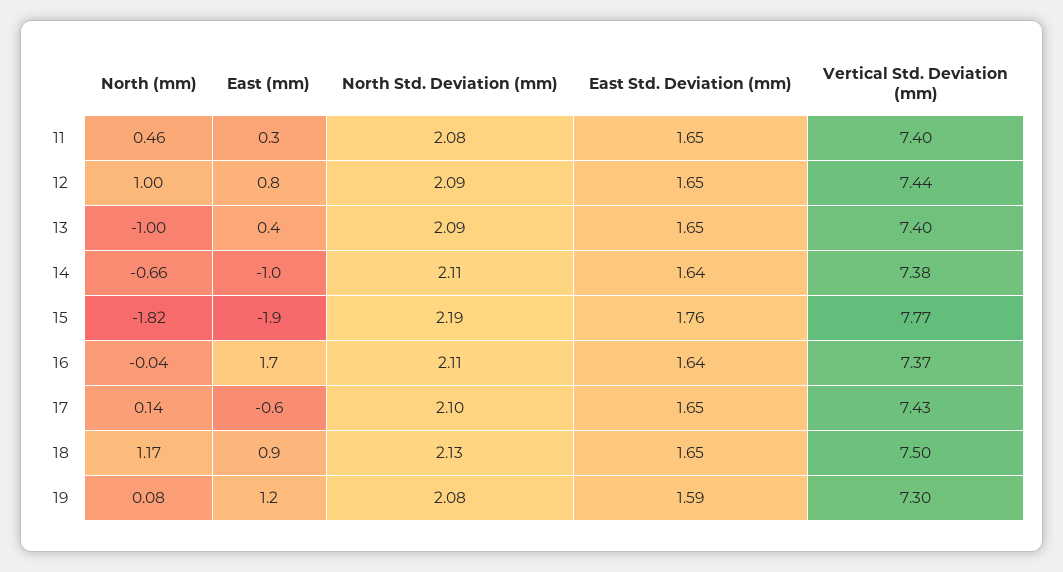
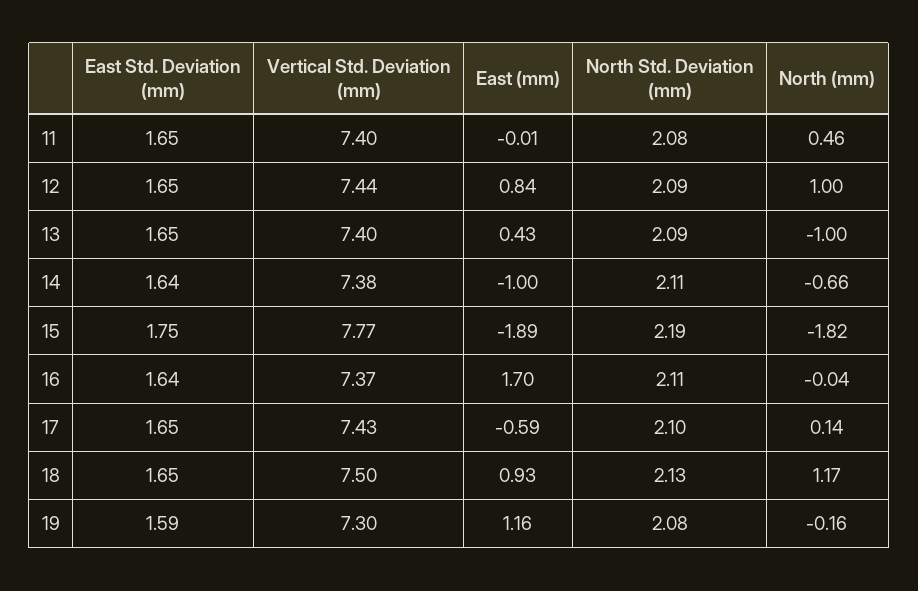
  {
    "North (mm)": {
      "11": 0.46,
      "12": 1,
      "13": -1,
      "14": -0.66,
      "15": -1.82,
      "16": -0.04,
      "17": 0.14,
      "18": 1.17,
-     "19": 0.08
+     "19": -0.16
    },
    "East (mm)": {
-     "11": 0.3,
+     "11": -0.01,
      "12": 0.84,
      "13": 0.43,
      "14": -1,
      "15": -1.89,
      "16": 1.7,
      "17": -0.59,
      "18": 0.93,
      "19": 1.16
    },
    "North Std. Deviation (mm)": {
      "11": 2.08,
      "12": 2.09,
      "13": 2.09,
      "14": 2.11,
      "15": 2.19,
      "16": 2.11,
      "17": 2.1,
      "18": 2.13,
      "19": 2.08
    },
    "East Std. Deviation (mm)": {
      "11": 1.65,
      "12": 1.65,
      "13": 1.65,
      "14": 1.64,
-     "15": 1.76,
+     "15": 1.75,
      "16": 1.64,
      "17": 1.65,
      "18": 1.65,
      "19": 1.59
    },
    "Vertical Std. Deviation (mm)": {
      "11": 7.4,
      "12": 7.44,
      "13": 7.4,
      "14": 7.38,
      "15": 7.77,
      "16": 7.37,
      "17": 7.43,
      "18": 7.5,
      "19": 7.3
    }
  }

